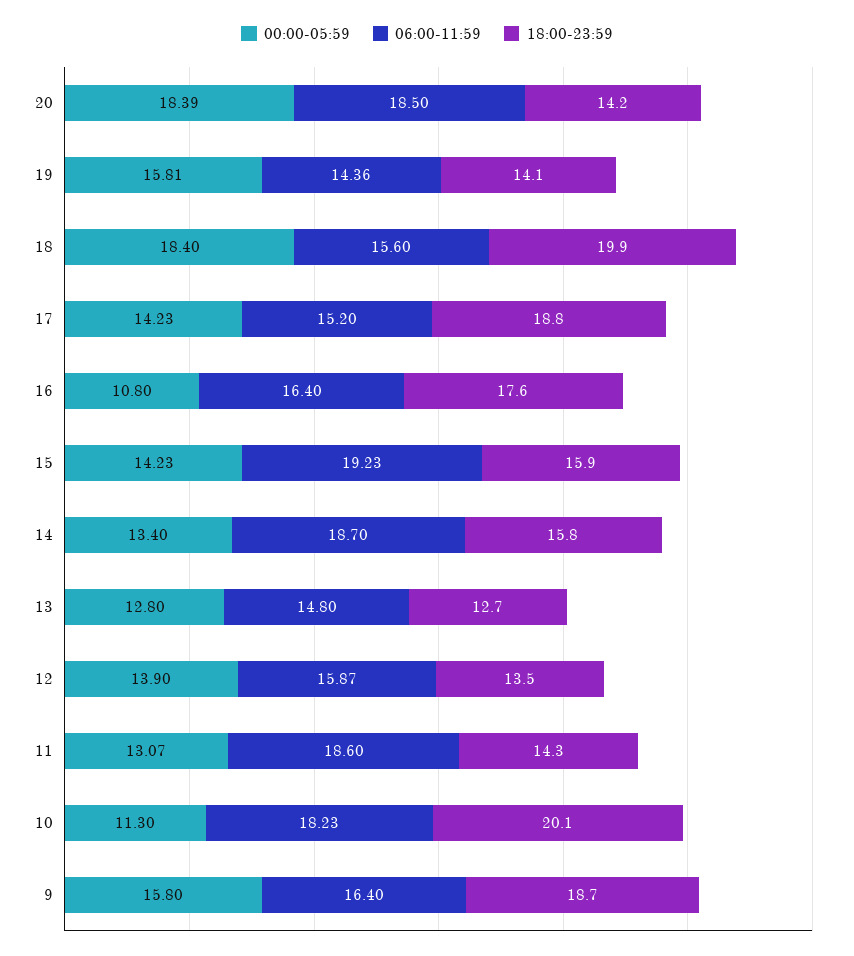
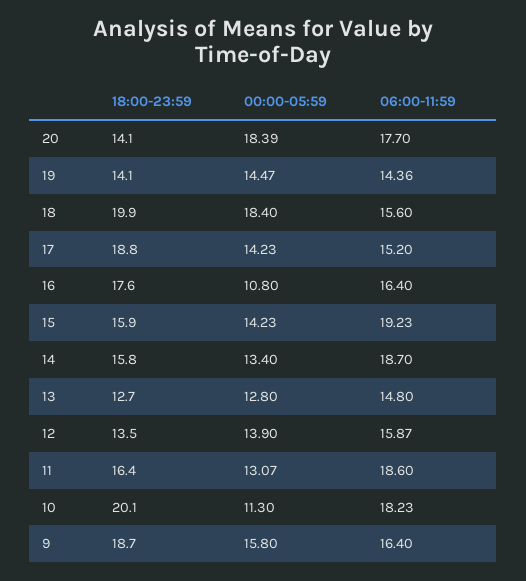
  {
    "00:00-05:59": {
      "20": 18.39,
-     "19": 15.81,
+     "19": 14.47,
      "18": 18.4,
      "17": 14.23,
      "16": 10.8,
      "15": 14.23,
      "14": 13.4,
      "13": 12.8,
      "12": 13.9,
      "11": 13.07,
      "10": 11.3,
      "9": 15.8
    },
    "06:00-11:59": {
-     "20": 18.5,
+     "20": 17.7,
      "19": 14.36,
      "18": 15.6,
      "17": 15.2,
      "16": 16.4,
      "15": 19.23,
      "14": 18.7,
      "13": 14.8,
      "12": 15.87,
      "11": 18.6,
      "10": 18.23,
      "9": 16.4
    },
    "18:00-23:59": {
-     "20": 14.2,
+     "20": 14.1,
      "19": 14.1,
      "18": 19.9,
      "17": 18.8,
      "16": 17.6,
      "15": 15.9,
      "14": 15.8,
      "13": 12.7,
      "12": 13.5,
-     "11": 14.3,
+     "11": 16.4,
      "10": 20.1,
      "9": 18.7
    }
  }

